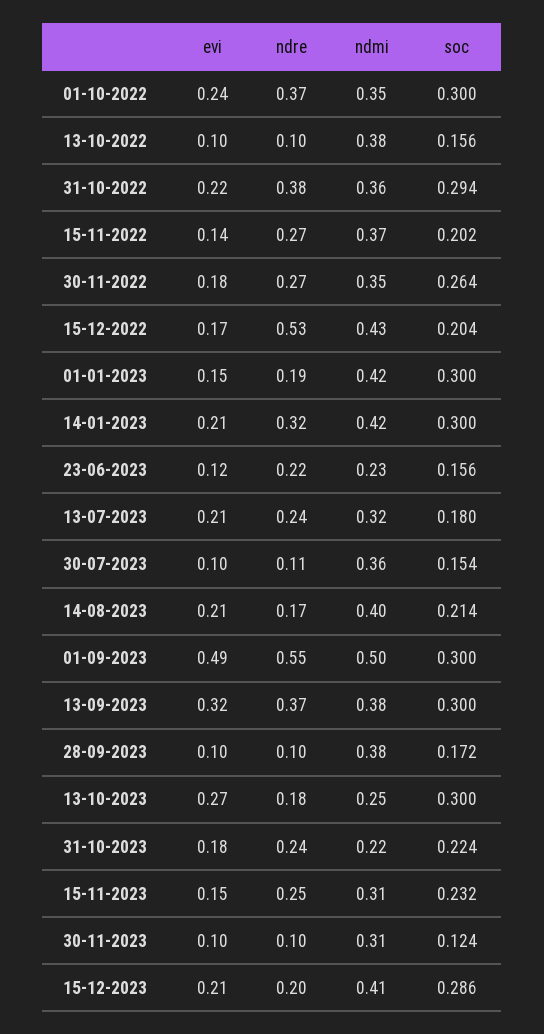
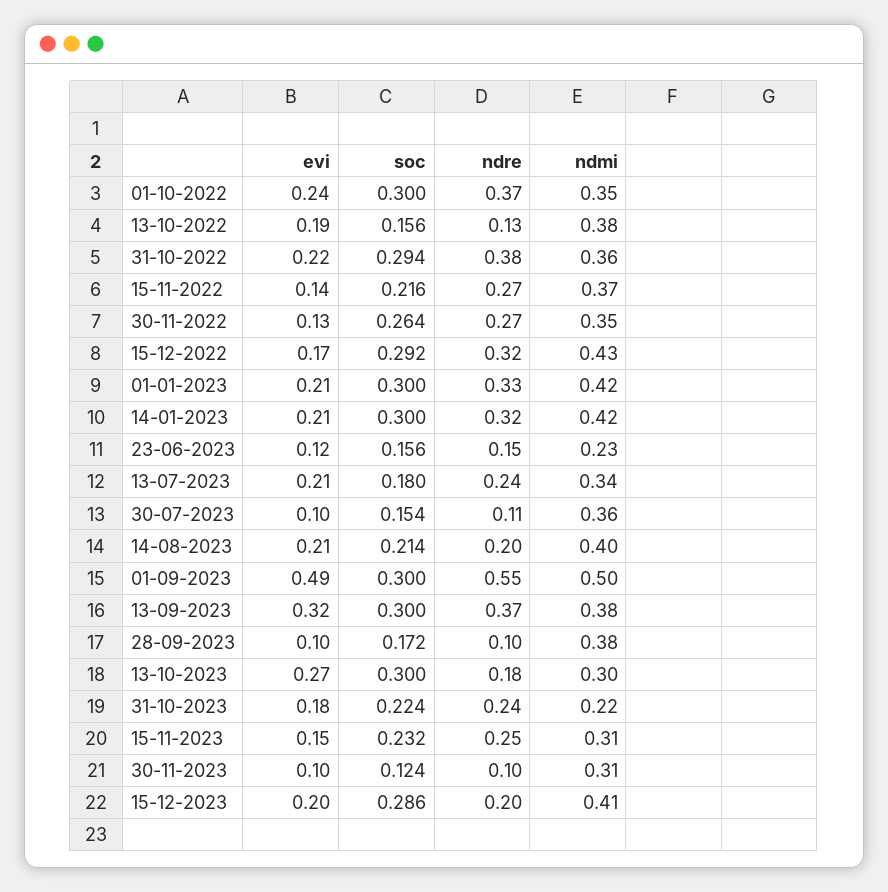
  {
    "evi": {
      "01-10-2022": 0.24,
-     "13-10-2022": 0.1,
+     "13-10-2022": 0.19,
      "31-10-2022": 0.22,
      "15-11-2022": 0.14,
-     "30-11-2022": 0.18,
+     "30-11-2022": 0.13,
      "15-12-2022": 0.17,
-     "01-01-2023": 0.15,
+     "01-01-2023": 0.21,
      "14-01-2023": 0.21,
      "23-06-2023": 0.12,
      "13-07-2023": 0.21,
      "30-07-2023": 0.1,
      "14-08-2023": 0.21,
      "01-09-2023": 0.49,
      "13-09-2023": 0.32,
      "28-09-2023": 0.1,
      "13-10-2023": 0.27,
      "31-10-2023": 0.18,
      "15-11-2023": 0.15,
      "30-11-2023": 0.1,
-     "15-12-2023": 0.21
+     "15-12-2023": 0.2
    },
    "ndre": {
      "01-10-2022": 0.37,
-     "13-10-2022": 0.1,
+     "13-10-2022": 0.13,
      "31-10-2022": 0.38,
      "15-11-2022": 0.27,
      "30-11-2022": 0.27,
-     "15-12-2022": 0.53,
+     "15-12-2022": 0.32,
-     "01-01-2023": 0.19,
+     "01-01-2023": 0.33,
      "14-01-2023": 0.32,
-     "23-06-2023": 0.22,
+     "23-06-2023": 0.15,
      "13-07-2023": 0.24,
      "30-07-2023": 0.11,
-     "14-08-2023": 0.17,
+     "14-08-2023": 0.2,
      "01-09-2023": 0.55,
      "13-09-2023": 0.37,
      "28-09-2023": 0.1,
      "13-10-2023": 0.18,
      "31-10-2023": 0.24,
      "15-11-2023": 0.25,
      "30-11-2023": 0.1,
      "15-12-2023": 0.2
    },
    "ndmi": {
      "01-10-2022": 0.35,
      "13-10-2022": 0.38,
      "31-10-2022": 0.36,
      "15-11-2022": 0.37,
      "30-11-2022": 0.35,
      "15-12-2022": 0.43,
      "01-01-2023": 0.42,
      "14-01-2023": 0.42,
      "23-06-2023": 0.23,
-     "13-07-2023": 0.32,
+     "13-07-2023": 0.34,
      "30-07-2023": 0.36,
      "14-08-2023": 0.4,
      "01-09-2023": 0.5,
      "13-09-2023": 0.38,
      "28-09-2023": 0.38,
-     "13-10-2023": 0.25,
+     "13-10-2023": 0.3,
      "31-10-2023": 0.22,
      "15-11-2023": 0.31,
      "30-11-2023": 0.31,
      "15-12-2023": 0.41
    },
    "soc": {
      "01-10-2022": 0.3,
      "13-10-2022": 0.156,
      "31-10-2022": 0.294,
-     "15-11-2022": 0.202,
+     "15-11-2022": 0.216,
      "30-11-2022": 0.264,
-     "15-12-2022": 0.204,
+     "15-12-2022": 0.292,
      "01-01-2023": 0.3,
      "14-01-2023": 0.3,
      "23-06-2023": 0.156,
      "13-07-2023": 0.18,
      "30-07-2023": 0.154,
      "14-08-2023": 0.214,
      "01-09-2023": 0.3,
      "13-09-2023": 0.3,
      "28-09-2023": 0.172,
      "13-10-2023": 0.3,
      "31-10-2023": 0.224,
      "15-11-2023": 0.232,
      "30-11-2023": 0.124,
      "15-12-2023": 0.286
    }
  }

